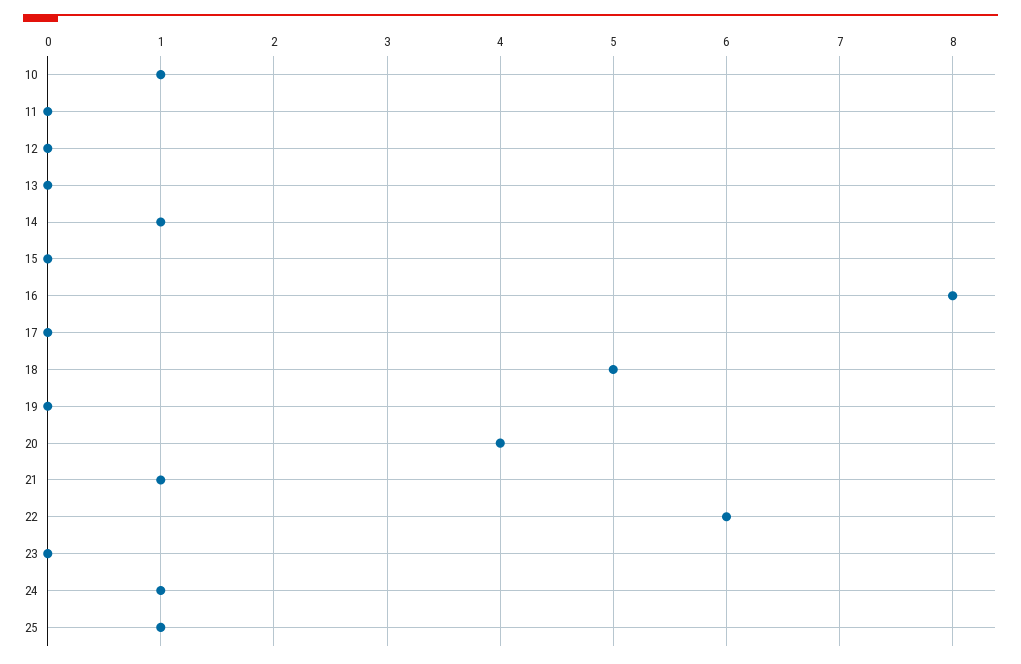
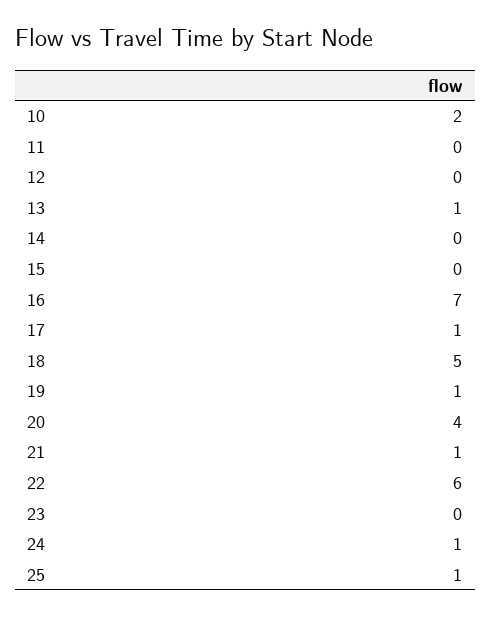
  {
-   "10": 1,
+   "10": 2,
    "11": 0,
    "12": 0,
-   "13": 0,
+   "13": 1,
-   "14": 1,
+   "14": 0,
    "15": 0,
-   "16": 8,
+   "16": 7,
-   "17": 0,
+   "17": 1,
    "18": 5,
-   "19": 0,
+   "19": 1,
    "20": 4,
    "21": 1,
    "22": 6,
    "23": 0,
    "24": 1,
    "25": 1
  }

